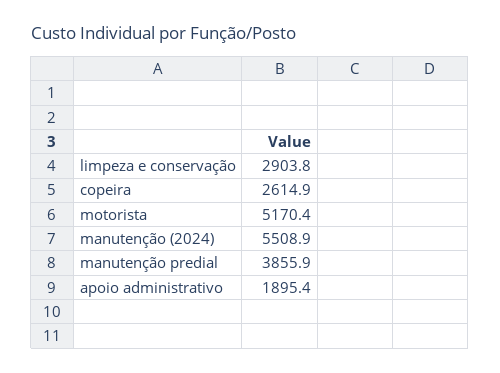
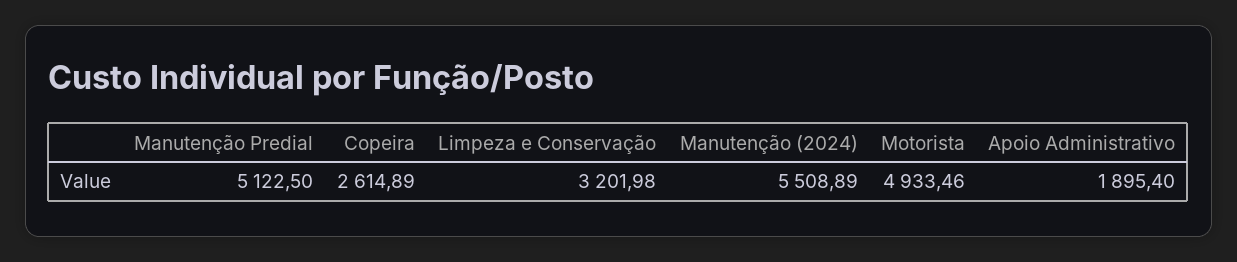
  {
-   "limpeza e conservação": 2903.8,
+   "limpeza e conservação": 3201.98,
    "copeira": 2614.89,
-   "motorista": 5170.4,
+   "motorista": 4933.46,
    "manutenção (2024)": 5508.89,
-   "manutenção predial": 3855.9,
+   "manutenção predial": 5122.5,
    "apoio administrativo": 1895.4
  }

